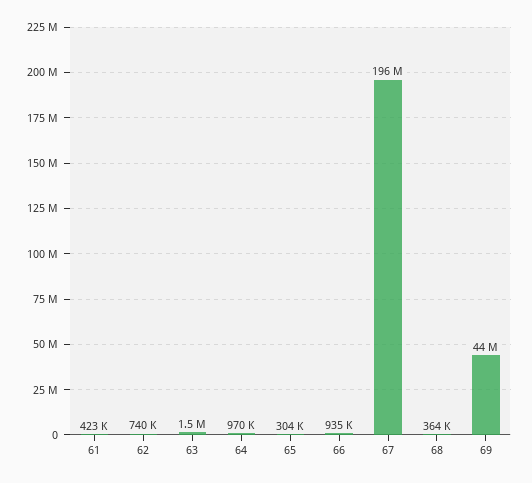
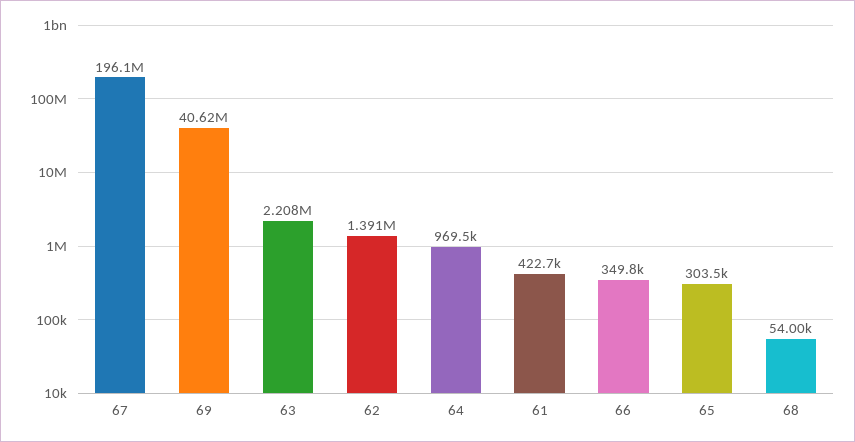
  {
    "61": 422700,
-   "62": 740000,
+   "62": 1391000,
-   "63": 1500000,
+   "63": 2208000,
    "64": 969500,
    "65": 303500,
-   "66": 935000,
+   "66": 349800,
    "67": 196100000,
-   "68": 364000,
+   "68": 54000,
-   "69": 44000000
+   "69": 40620000
  }

